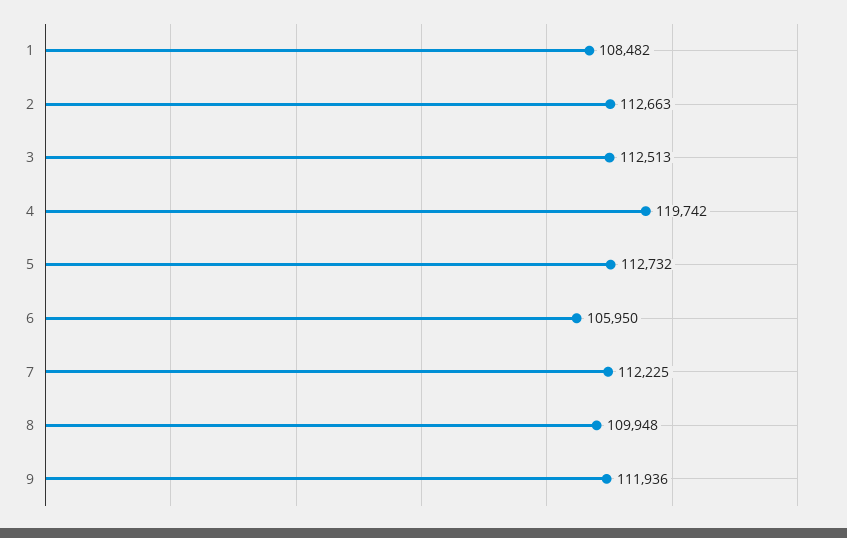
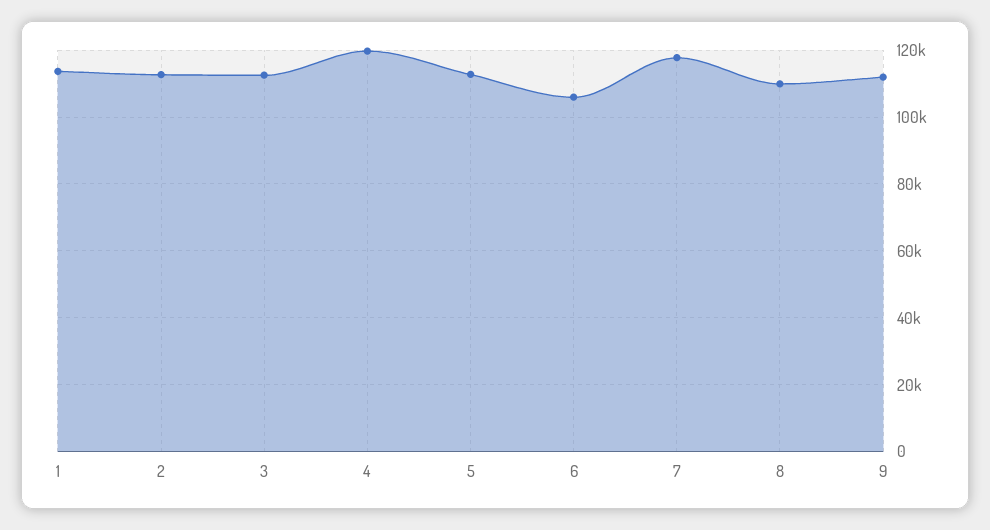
  {
-   "1": 108482,
+   "1": 114000,
    "2": 112663,
    "3": 112513,
    "4": 119742,
    "5": 112732,
    "6": 105950,
-   "7": 112225,
+   "7": 118000,
    "8": 109948,
    "9": 111936
  }

